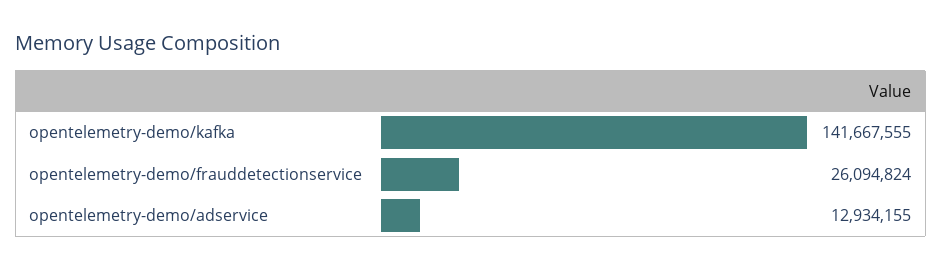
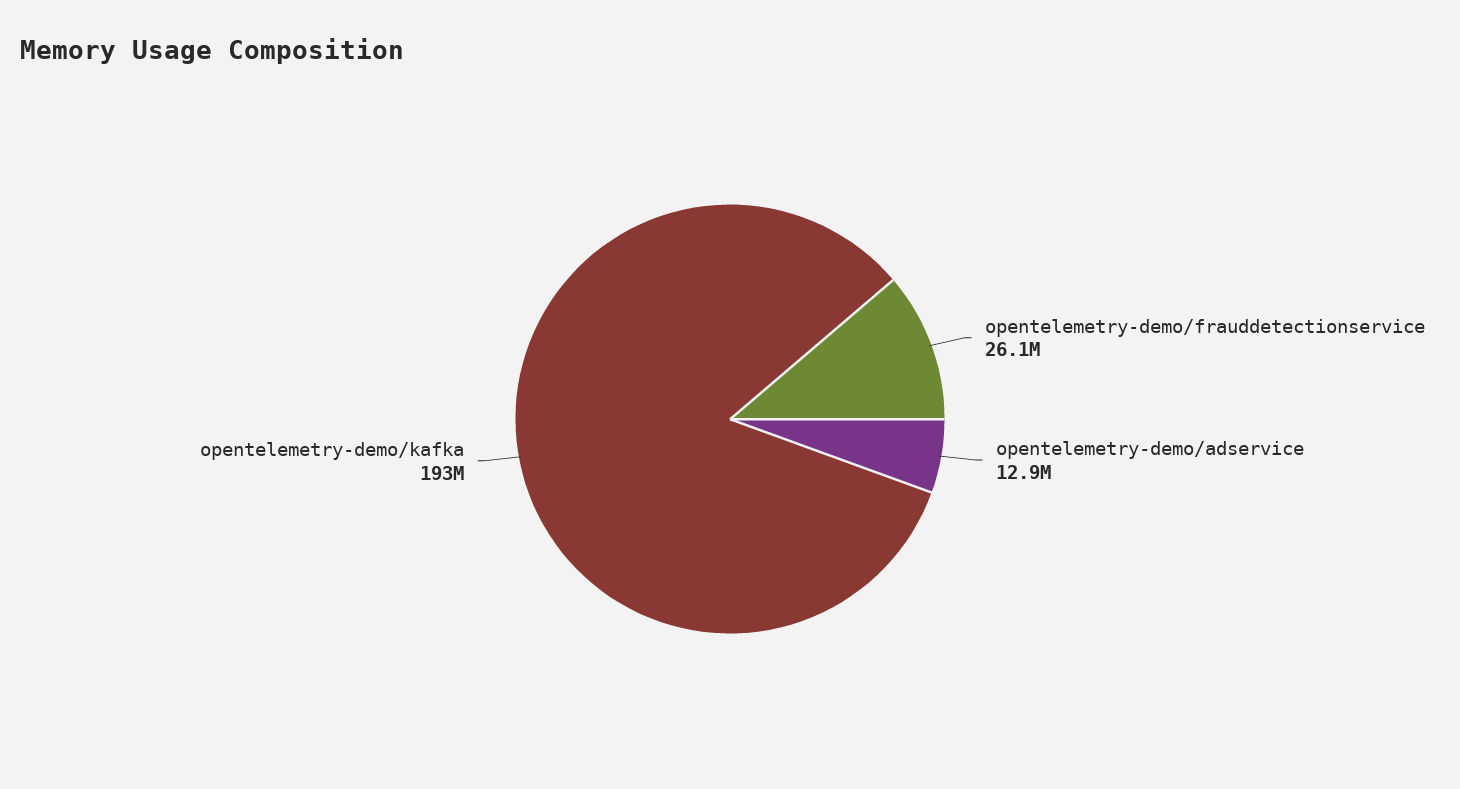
  {
-   "opentelemetry-demo/kafka": 141667555,
+   "opentelemetry-demo/kafka": 193000000,
    "opentelemetry-demo/frauddetectionservice": 26094824,
    "opentelemetry-demo/adservice": 12934155
  }

